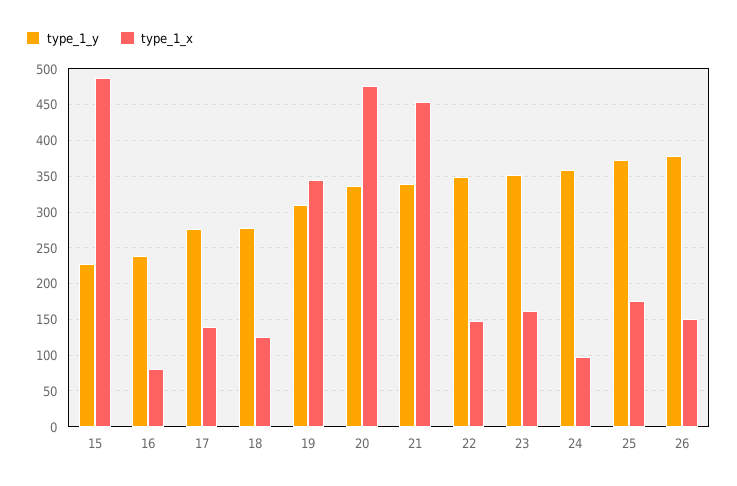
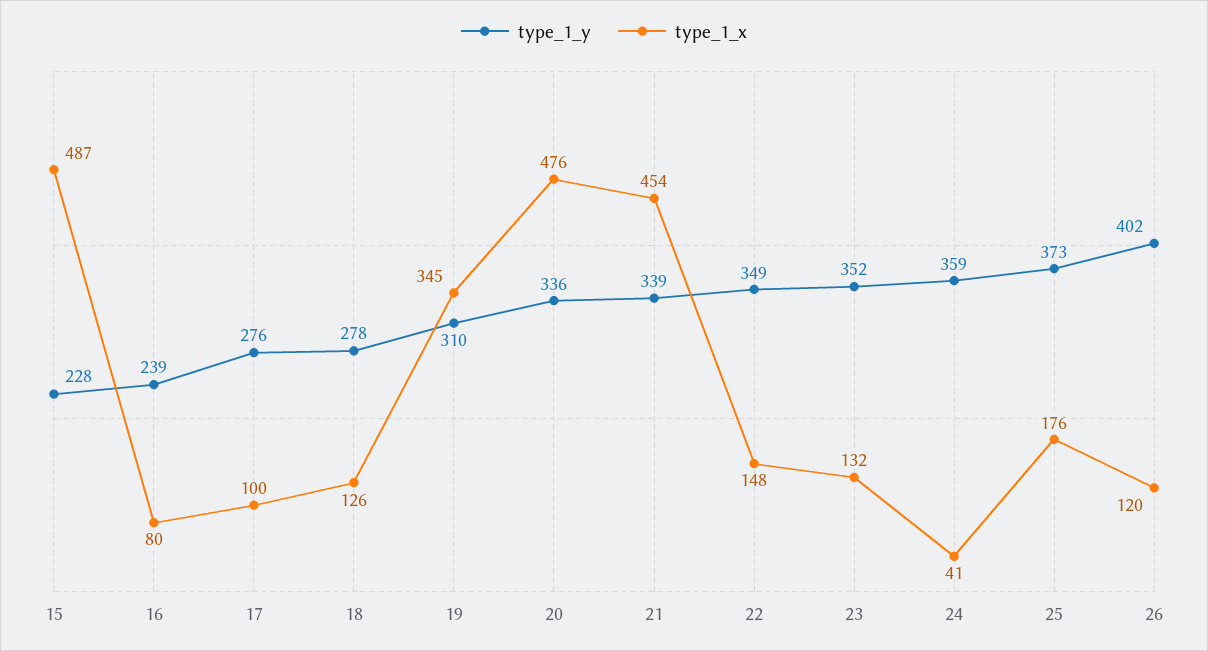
  {
    "type_1_y": {
      "15": 228,
      "16": 239,
      "17": 276,
      "18": 278,
      "19": 310,
      "20": 336,
      "21": 339,
      "22": 349,
      "23": 352,
      "24": 359,
      "25": 373,
-     "26": 380
+     "26": 402
    },
    "type_1_x": {
      "15": 487,
      "16": 80,
-     "17": 140,
+     "17": 100,
      "18": 126,
      "19": 345,
      "20": 476,
      "21": 454,
      "22": 148,
-     "23": 160,
+     "23": 132,
-     "24": 100,
+     "24": 41,
      "25": 176,
-     "26": 150
+     "26": 120
    }
  }

